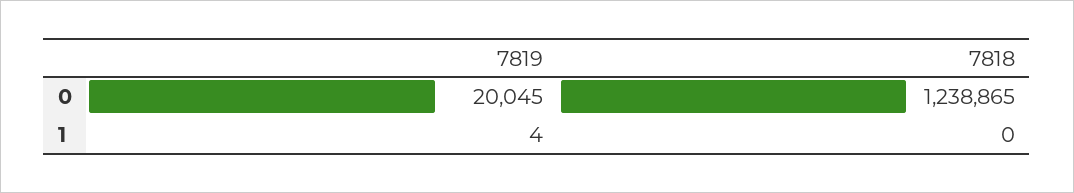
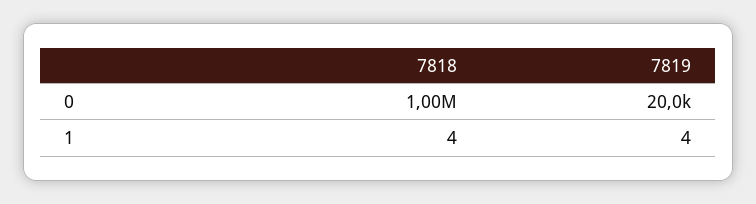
  {
    "7819": {
      "0": 20045,
      "1": 4
    },
    "7818": {
-     "0": 1238865,
+     "0": 1000000,
-     "1": 0
+     "1": 4
    }
  }

